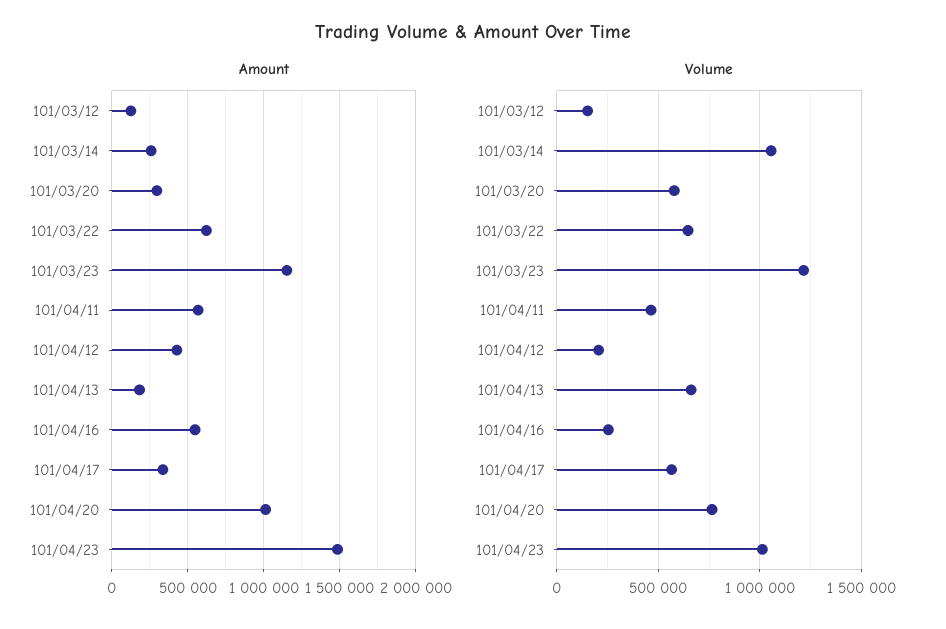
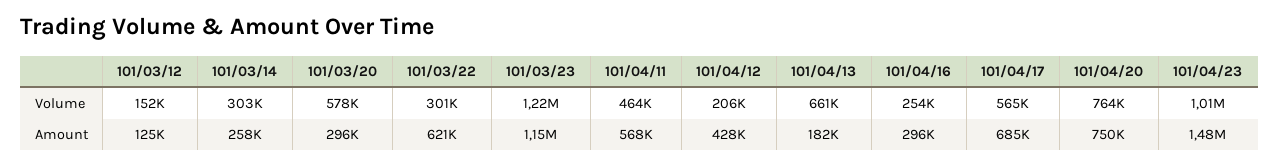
  {
    "Amount": {
      "101/03/12": 125000,
      "101/03/14": 258000,
      "101/03/20": 296000,
      "101/03/22": 621000,
      "101/03/23": 1150000,
      "101/04/11": 568000,
      "101/04/12": 428000,
      "101/04/13": 182000,
-     "101/04/16": 550000,
+     "101/04/16": 296000,
-     "101/04/17": 350000,
+     "101/04/17": 685000,
-     "101/04/20": 1000000,
+     "101/04/20": 750000,
      "101/04/23": 1480000
    },
    "Volume": {
      "101/03/12": 152000,
-     "101/03/14": 1050000,
+     "101/03/14": 303000,
      "101/03/20": 578000,
-     "101/03/22": 650000,
+     "101/03/22": 301000,
      "101/03/23": 1220000,
      "101/04/11": 464000,
      "101/04/12": 206000,
      "101/04/13": 661000,
      "101/04/16": 254000,
      "101/04/17": 565000,
      "101/04/20": 764000,
      "101/04/23": 1010000
    }
  }

